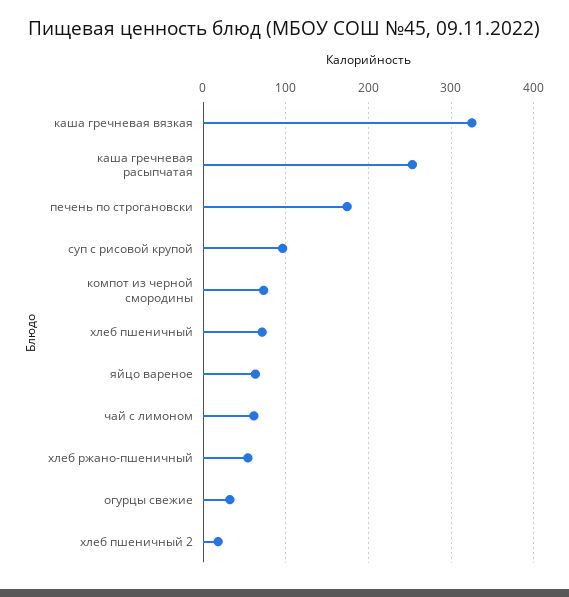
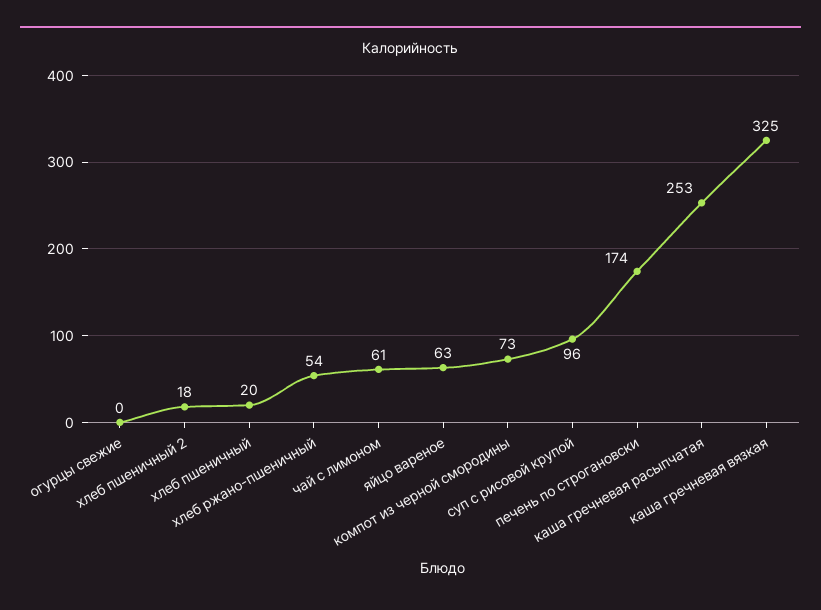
  {
    "каша гречневая вязкая": 325,
    "каша гречневая расыпчатая": 253,
    "печень по строгановски": 174,
    "суп с рисовой крупой": 96,
    "компот из черной смородины": 73,
-   "хлеб пшеничный": 70,
+   "хлеб пшеничный": 20,
    "яйцо вареное": 63,
    "чай с лимоном": 61,
    "хлеб ржано-пшеничный": 54,
-   "огурцы свежие": 30,
+   "огурцы свежие": 0,
    "хлеб пшеничный 2": 18
  }

